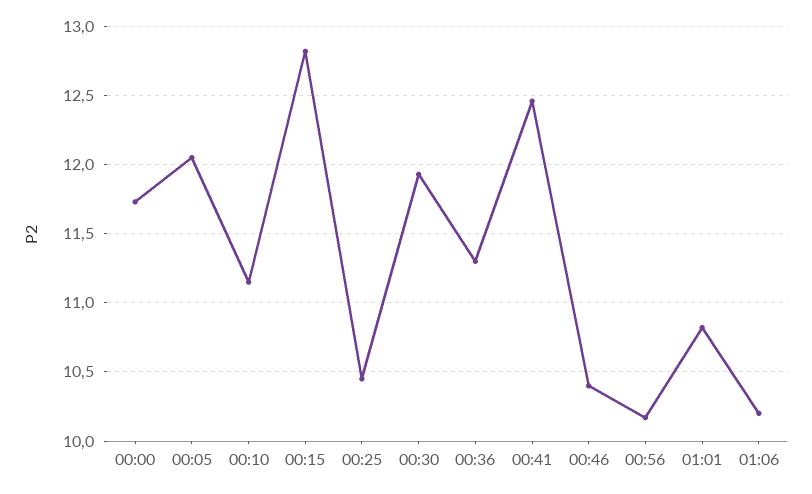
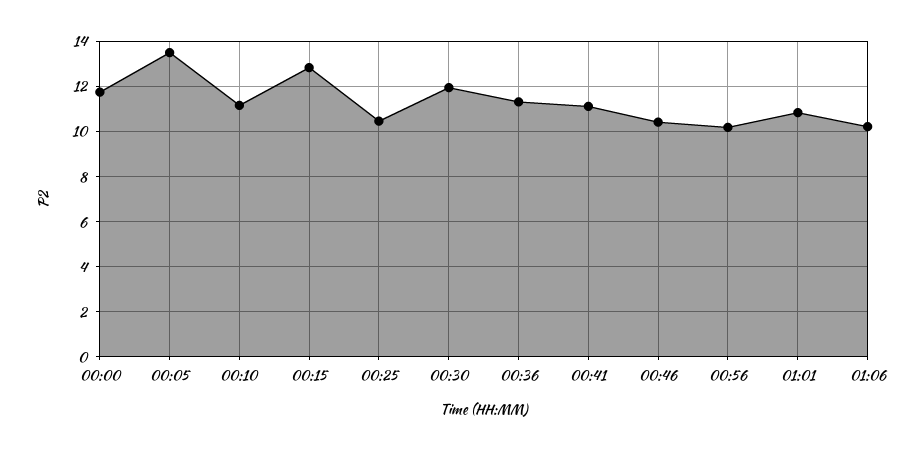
  {
    "00:00": 11.75,
-   "00:05": 12.05,
+   "00:05": 13.5,
    "00:10": 11.15,
    "00:15": 12.8,
    "00:25": 10.45,
    "00:30": 11.95,
    "00:36": 11.3,
-   "00:41": 12.45,
+   "00:41": 11,
    "00:46": 10.4,
    "00:56": 10.15,
    "01:01": 10.8,
    "01:06": 10.2
  }

